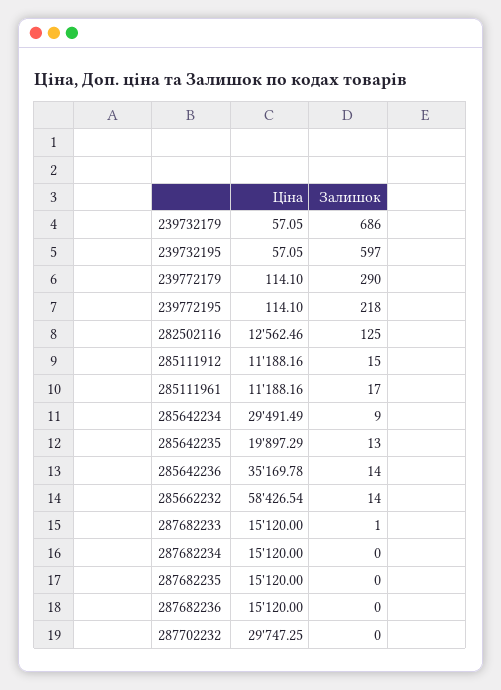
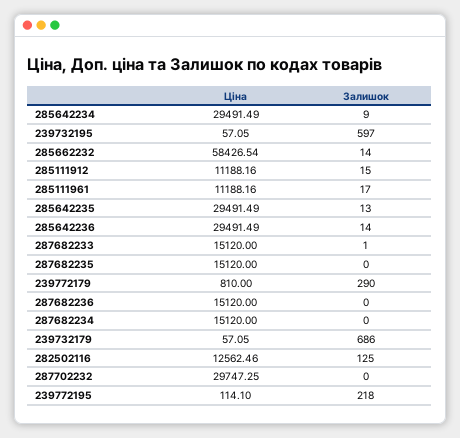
  {
    "Ціна": {
      "239732179": 57.05,
      "239732195": 57.05,
-     "239772179": 114.1,
+     "239772179": 810,
      "239772195": 114.1,
      "282502116": 12562.46,
      "285111912": 11188.16,
      "285111961": 11188.16,
      "285642234": 29491.49,
-     "285642235": 19897.29,
+     "285642235": 29491.49,
-     "285642236": 35169.78,
+     "285642236": 29491.49,
      "285662232": 58426.54,
      "287682233": 15120,
      "287682234": 15120,
      "287682235": 15120,
      "287682236": 15120,
      "287702232": 29747.25
    },
    "Залишок": {
      "239732179": 686,
      "239732195": 597,
      "239772179": 290,
      "239772195": 218,
      "282502116": 125,
      "285111912": 15,
      "285111961": 17,
      "285642234": 9,
      "285642235": 13,
      "285642236": 14,
      "285662232": 14,
      "287682233": 1,
      "287682234": 0,
      "287682235": 0,
      "287682236": 0,
      "287702232": 0
    }
  }

